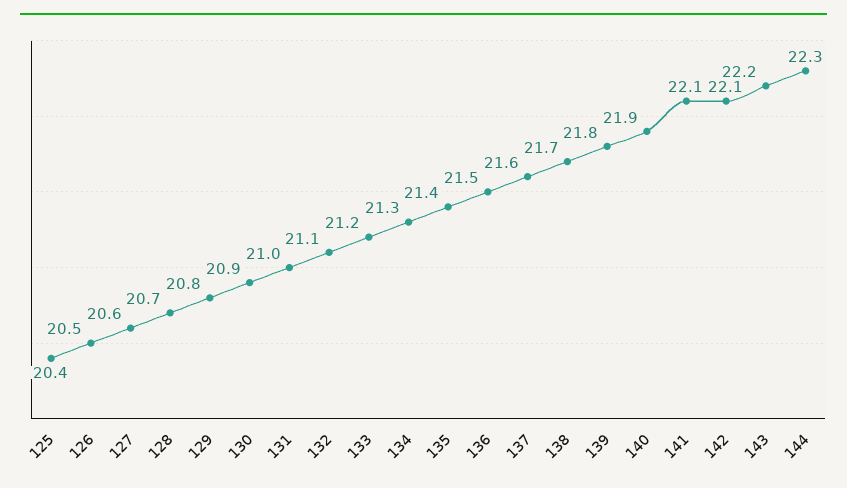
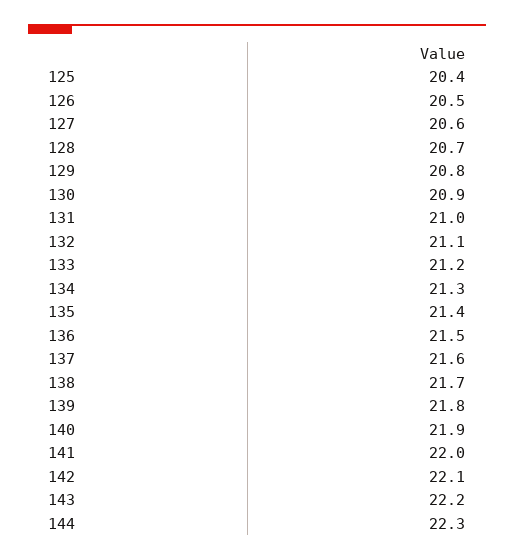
  {
    "125": 20.4,
    "126": 20.5,
    "127": 20.6,
    "128": 20.7,
    "129": 20.8,
    "130": 20.9,
    "131": 21,
    "132": 21.1,
    "133": 21.2,
    "134": 21.3,
    "135": 21.4,
    "136": 21.5,
    "137": 21.6,
    "138": 21.7,
    "139": 21.8,
    "140": 21.9,
-   "141": 22.1,
+   "141": 22,
    "142": 22.1,
    "143": 22.2,
    "144": 22.3
  }

